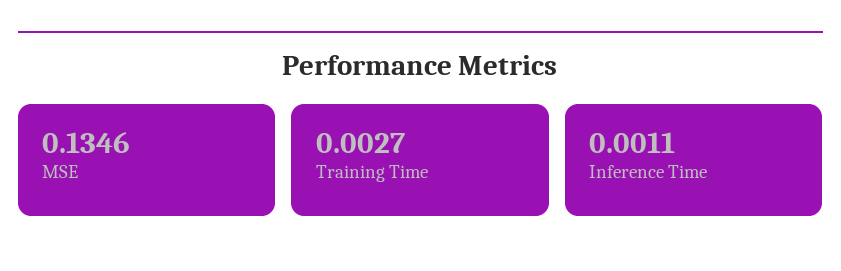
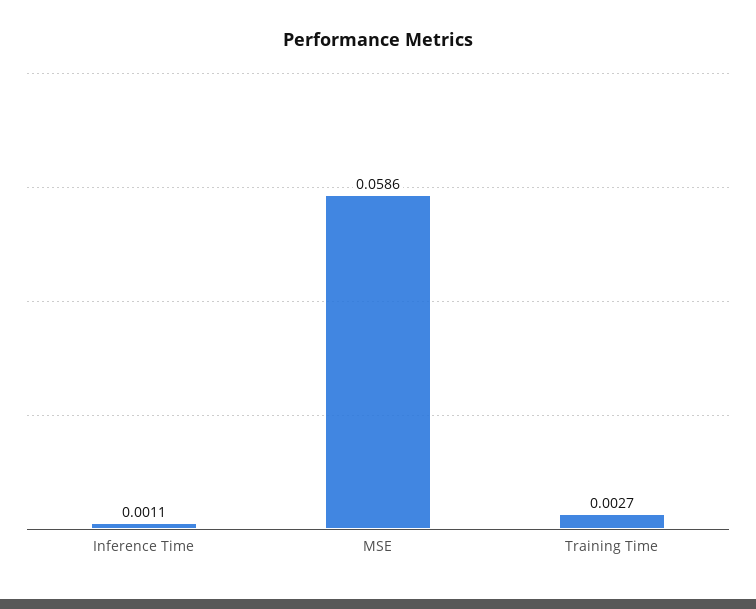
  {
-   "MSE": 0.1346,
+   "MSE": 0.0586,
    "Training Time": 0.0027,
    "Inference Time": 0.0011
  }

